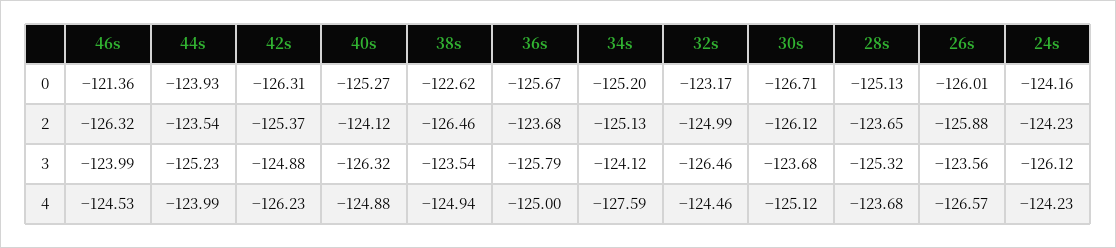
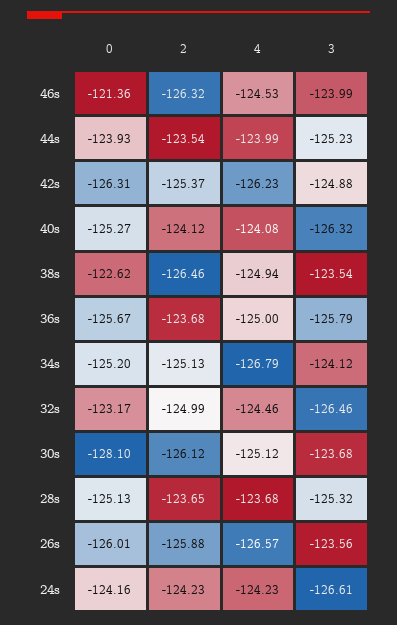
  {
    "46s": {
      "0": -121.36,
      "2": -126.32,
      "3": -123.99,
      "4": -124.53
    },
    "44s": {
      "0": -123.93,
      "2": -123.54,
      "3": -125.23,
      "4": -123.99
    },
    "42s": {
      "0": -126.31,
      "2": -125.37,
      "3": -124.88,
      "4": -126.23
    },
    "40s": {
      "0": -125.27,
      "2": -124.12,
      "3": -126.32,
-     "4": -124.88
+     "4": -124.08
    },
    "38s": {
      "0": -122.62,
      "2": -126.46,
      "3": -123.54,
      "4": -124.94
    },
    "36s": {
      "0": -125.67,
      "2": -123.68,
      "3": -125.79,
      "4": -125
    },
    "34s": {
      "0": -125.2,
      "2": -125.13,
      "3": -124.12,
-     "4": -127.59
+     "4": -126.79
    },
    "32s": {
      "0": -123.17,
      "2": -124.99,
      "3": -126.46,
      "4": -124.46
    },
    "30s": {
-     "0": -126.71,
+     "0": -128.1,
      "2": -126.12,
      "3": -123.68,
      "4": -125.12
    },
    "28s": {
      "0": -125.13,
      "2": -123.65,
      "3": -125.32,
      "4": -123.68
    },
    "26s": {
      "0": -126.01,
      "2": -125.88,
      "3": -123.56,
      "4": -126.57
    },
    "24s": {
      "0": -124.16,
      "2": -124.23,
-     "3": -126.12,
+     "3": -126.61,
      "4": -124.23
    }
  }

